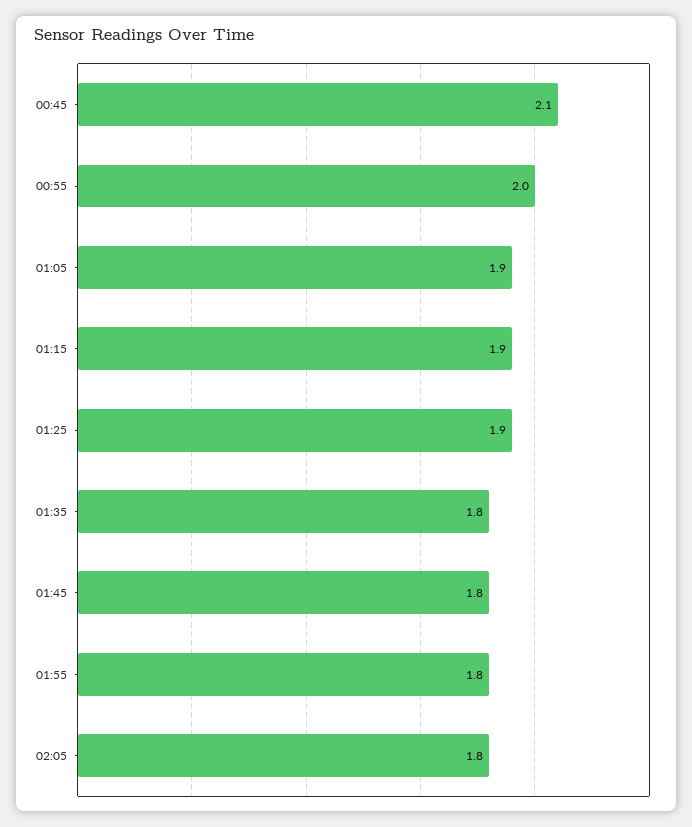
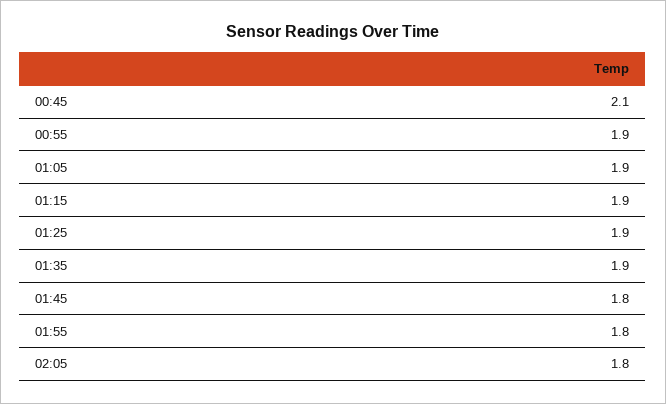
  {
    "00:45": 2.1,
-   "00:55": 2,
+   "00:55": 1.9,
    "01:05": 1.9,
    "01:15": 1.9,
    "01:25": 1.9,
-   "01:35": 1.8,
+   "01:35": 1.9,
    "01:45": 1.8,
    "01:55": 1.8,
    "02:05": 1.8
  }

